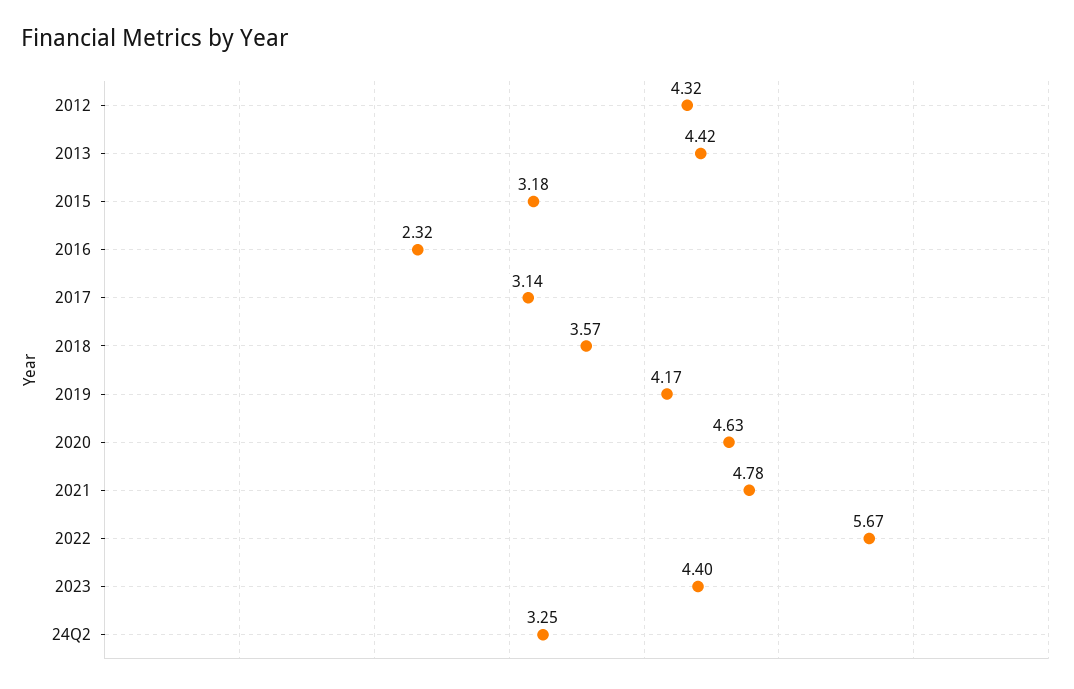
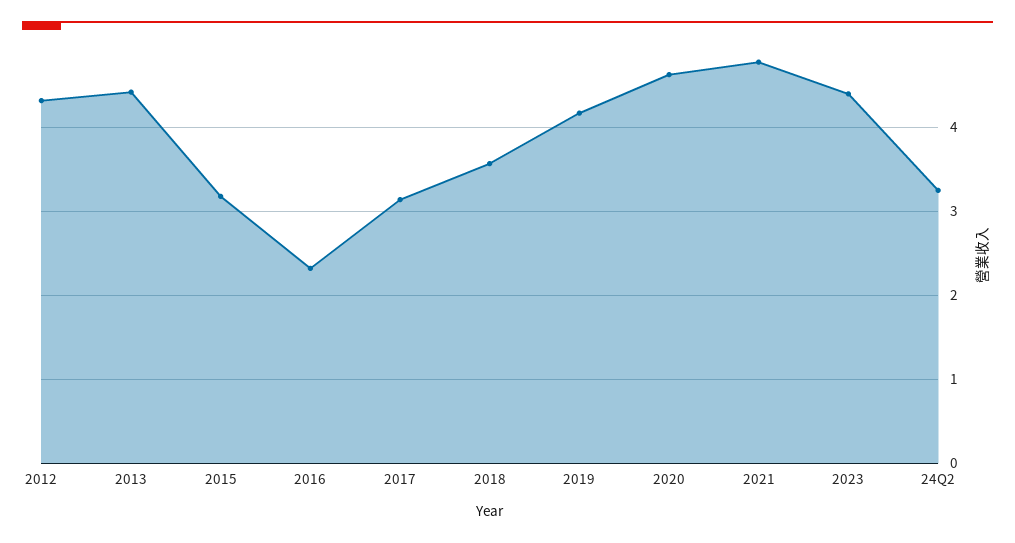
  {
    "2012": 4.32,
    "2013": 4.42,
    "2015": 3.18,
    "2016": 2.32,
    "2017": 3.14,
    "2018": 3.57,
    "2019": 4.17,
    "2020": 4.63,
    "2021": 4.78,
-   "2022": 5.67,
    "2023": 4.4,
    "24Q2": 3.25
  }

